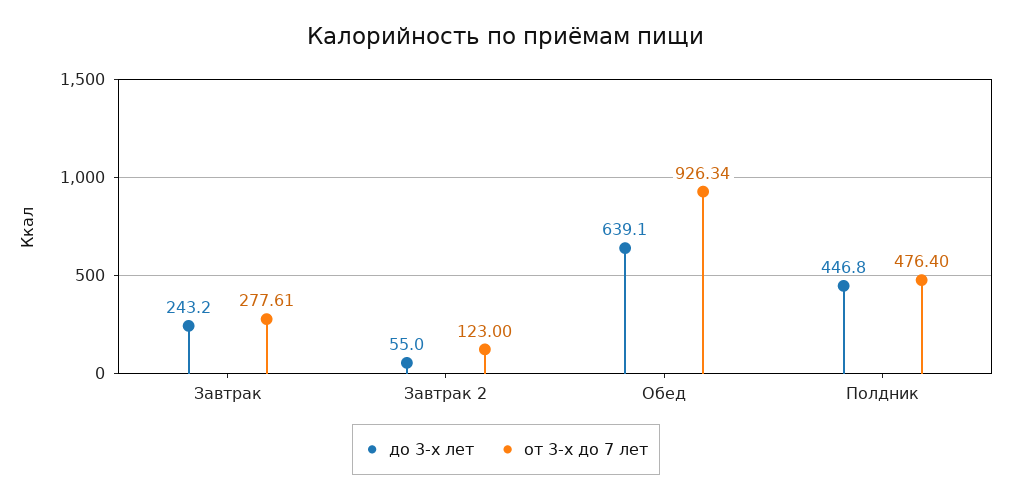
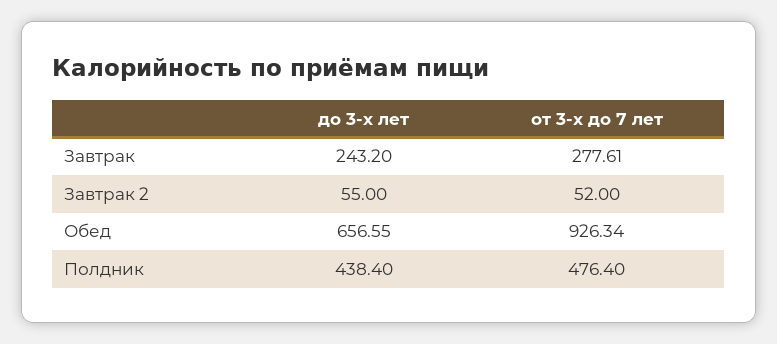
  {
    "до 3-х лет": {
      "Завтрак": 243.2,
      "Завтрак 2": 55,
-     "Обед": 639.1,
+     "Обед": 656.55,
-     "Полдник": 446.8
+     "Полдник": 438.4
    },
    "от 3-х до 7 лет": {
      "Завтрак": 277.61,
-     "Завтрак 2": 123,
+     "Завтрак 2": 52,
      "Обед": 926.34,
      "Полдник": 476.4
    }
  }

